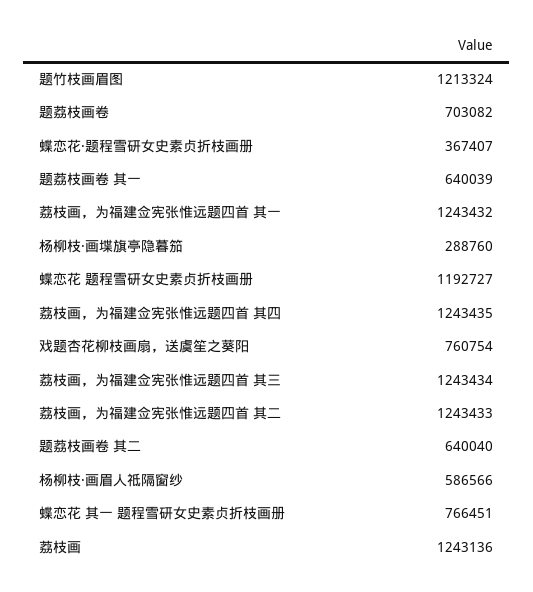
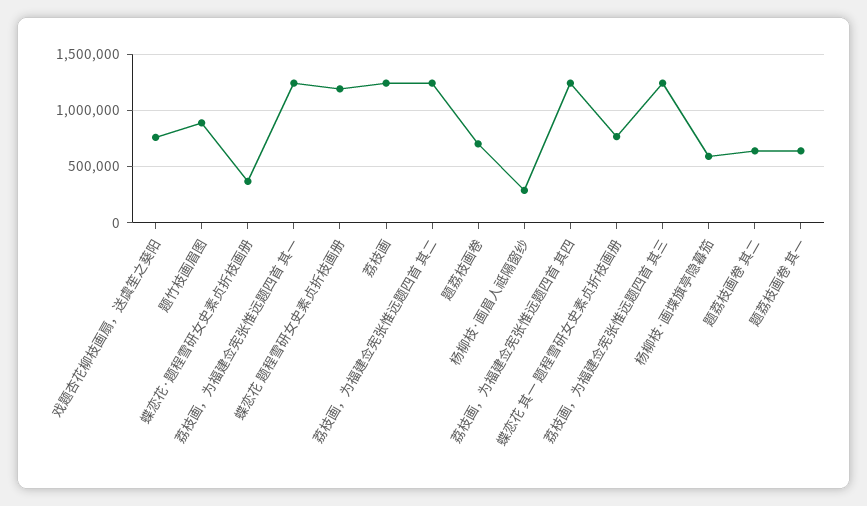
  {
-   "题竹枝画眉图": 1213324,
+   "题竹枝画眉图": 900000,
    "题荔枝画卷": 703082,
    "蝶恋花·题程雪研女史素贞折枝画册": 367407,
    "题荔枝画卷 其一": 640039,
    "荔枝画，为福建佥宪张惟远题四首 其一": 1243432,
-   "杨柳枝·画堞旗亭隐暮笳": 288760,
+   "杨柳枝·画堞旗亭隐暮笳": 600000,
    "蝶恋花 题程雪研女史素贞折枝画册": 1192727,
    "荔枝画，为福建佥宪张惟远题四首 其四": 1243435,
    "戏题杏花柳枝画扇，送虞笙之葵阳": 760754,
    "荔枝画，为福建佥宪张惟远题四首 其三": 1243434,
    "荔枝画，为福建佥宪张惟远题四首 其二": 1243433,
    "题荔枝画卷 其二": 640040,
-   "杨柳枝·画眉人祗隔窗纱": 586566,
+   "杨柳枝·画眉人祗隔窗纱": 300000,
    "蝶恋花 其一 题程雪研女史素贞折枝画册": 766451,
    "荔枝画": 1243136
  }

